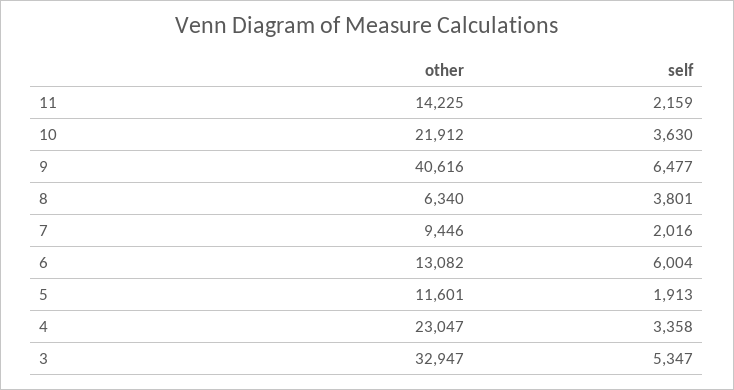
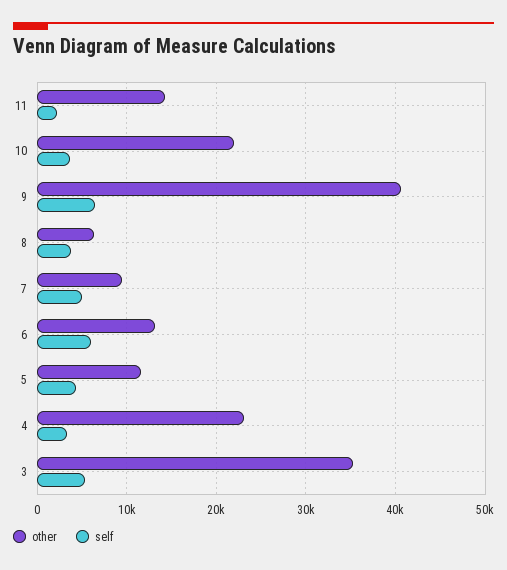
  {
    "other": {
      "11": 14225,
      "10": 21912,
      "9": 40616,
      "8": 6340,
      "7": 9446,
      "6": 13082,
      "5": 11601,
      "4": 23047,
-     "3": 32947
+     "3": 35000
    },
    "self": {
      "11": 2159,
      "10": 3630,
      "9": 6477,
      "8": 3801,
-     "7": 2016,
+     "7": 5000,
      "6": 6004,
-     "5": 1913,
+     "5": 4000,
      "4": 3358,
      "3": 5347
    }
  }

